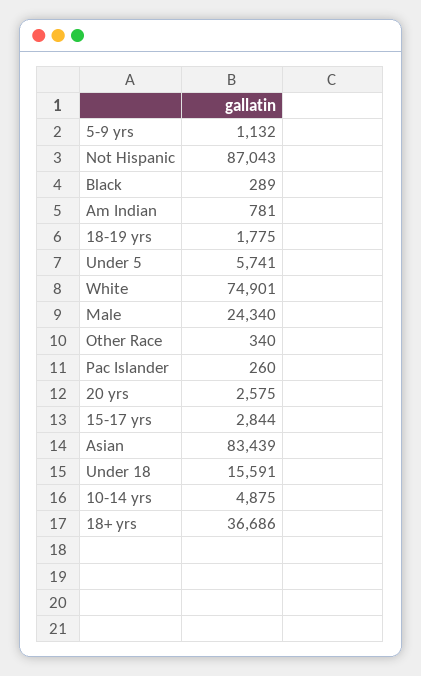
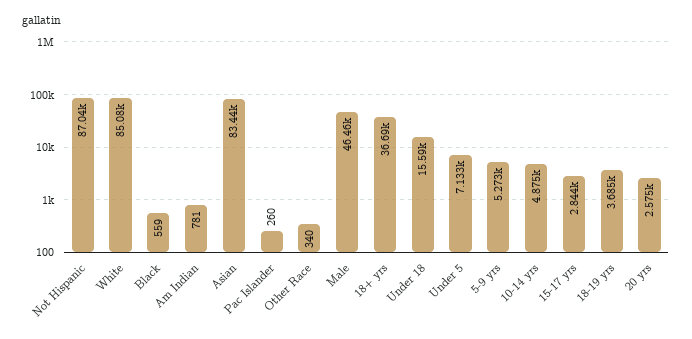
  {
-   "5-9 yrs": 1132,
+   "5-9 yrs": 5273,
    "Not Hispanic": 87043,
-   "Black": 289,
+   "Black": 559,
    "Am Indian": 781,
-   "18-19 yrs": 1775,
+   "18-19 yrs": 3685,
-   "Under 5": 5741,
+   "Under 5": 7133,
-   "White": 74901,
+   "White": 85080,
-   "Male": 24340,
+   "Male": 46460,
    "Other Race": 340,
    "Pac Islander": 260,
    "20 yrs": 2575,
    "15-17 yrs": 2844,
    "Asian": 83439,
    "Under 18": 15591,
    "10-14 yrs": 4875,
    "18+ yrs": 36686
  }

